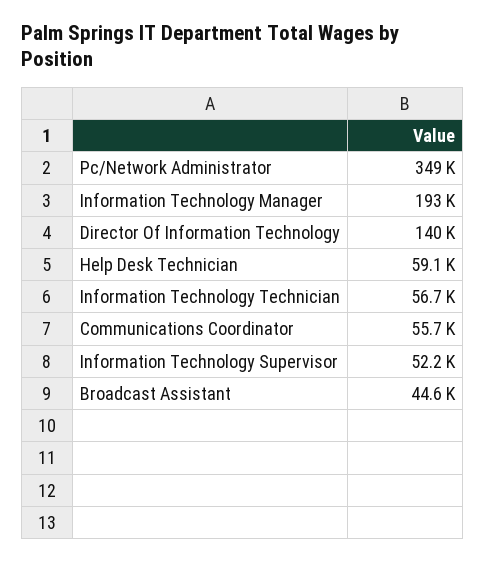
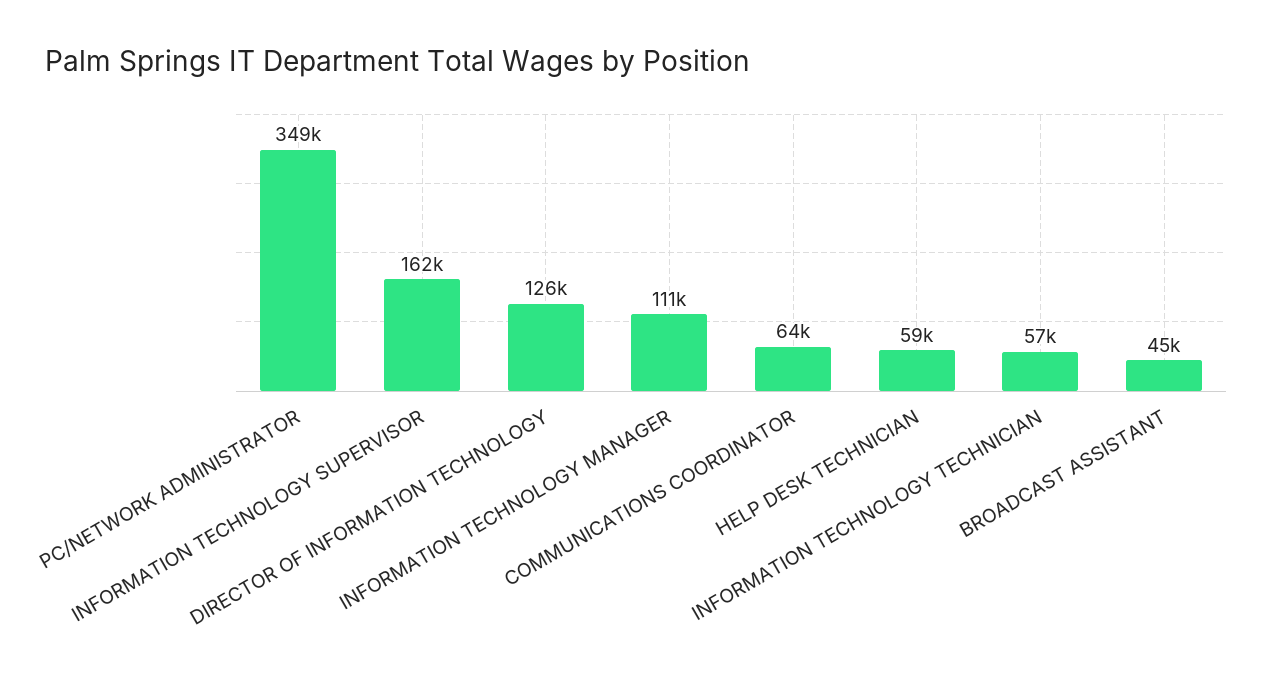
  {
    "Pc/Network Administrator": 349000,
-   "Information Technology Manager": 193000,
+   "Information Technology Manager": 111000,
-   "Director Of Information Technology": 140000,
+   "Director Of Information Technology": 126000,
    "Help Desk Technician": 59100,
    "Information Technology Technician": 56700,
-   "Communications Coordinator": 55700,
+   "Communications Coordinator": 64000,
-   "Information Technology Supervisor": 52200,
+   "Information Technology Supervisor": 162000,
    "Broadcast Assistant": 44600
  }

